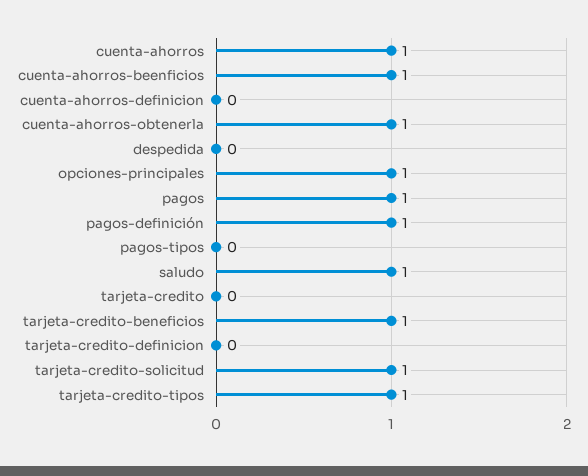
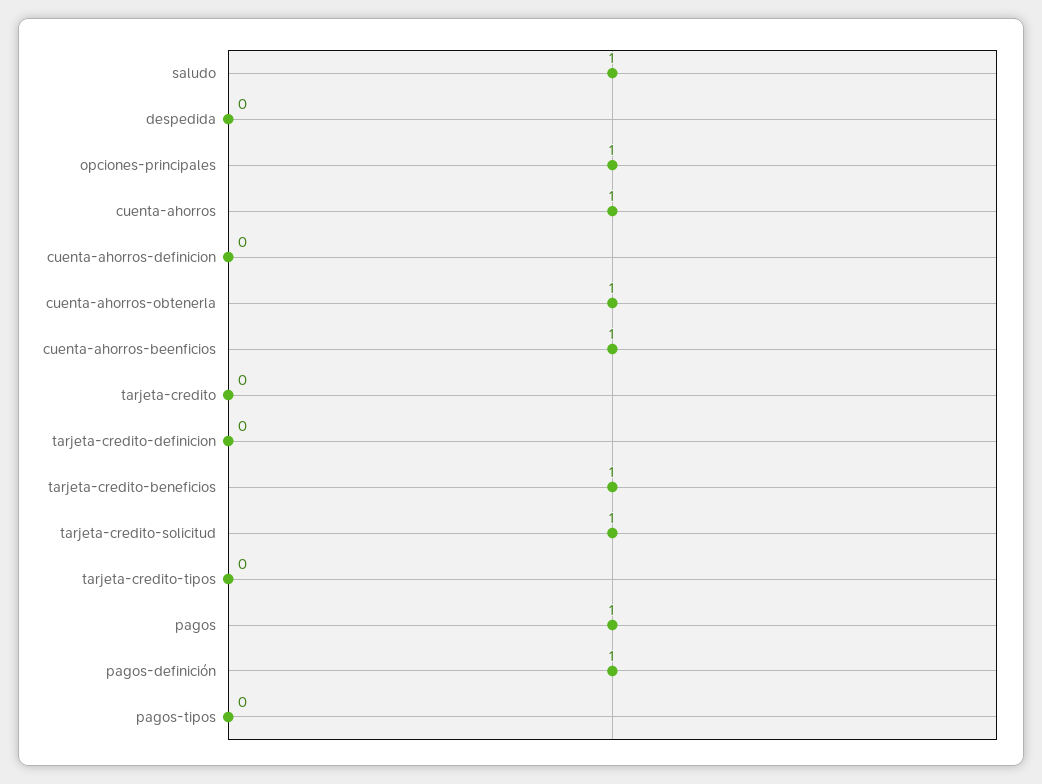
  {
    "cuenta-ahorros": 1,
    "cuenta-ahorros-beenficios": 1,
    "cuenta-ahorros-definicion": 0,
    "cuenta-ahorros-obtenerla": 1,
    "despedida": 0,
    "opciones-principales": 1,
    "pagos": 1,
    "pagos-definición": 1,
    "pagos-tipos": 0,
    "saludo": 1,
    "tarjeta-credito": 0,
    "tarjeta-credito-beneficios": 1,
    "tarjeta-credito-definicion": 0,
    "tarjeta-credito-solicitud": 1,
-   "tarjeta-credito-tipos": 1
+   "tarjeta-credito-tipos": 0
  }

